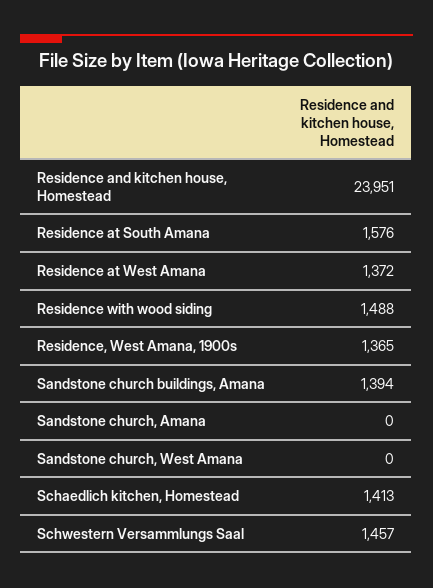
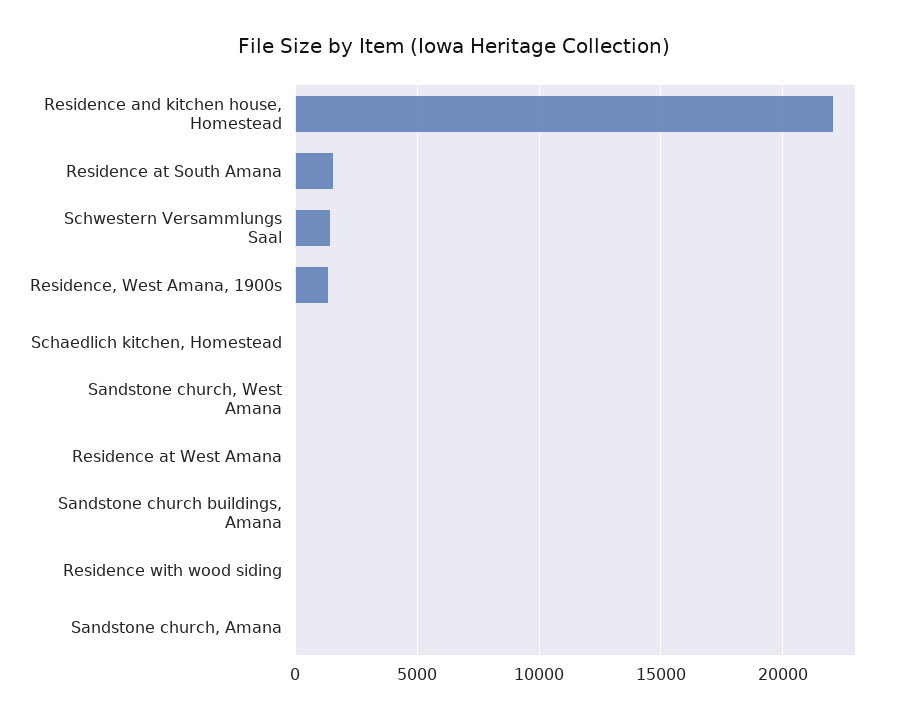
  {
-   "Residence and kitchen house, Homestead": 23951,
+   "Residence and kitchen house, Homestead": 22000,
    "Residence at South Amana": 1576,
-   "Residence at West Amana": 1372,
+   "Residence at West Amana": 0,
-   "Residence with wood siding": 1488,
+   "Residence with wood siding": 0,
    "Residence, West Amana, 1900s": 1365,
-   "Sandstone church buildings, Amana": 1394,
+   "Sandstone church buildings, Amana": 0,
    "Sandstone church, Amana": 0,
    "Sandstone church, West Amana": 0,
-   "Schaedlich kitchen, Homestead": 1413,
+   "Schaedlich kitchen, Homestead": 0,
    "Schwestern Versammlungs Saal": 1457
  }

